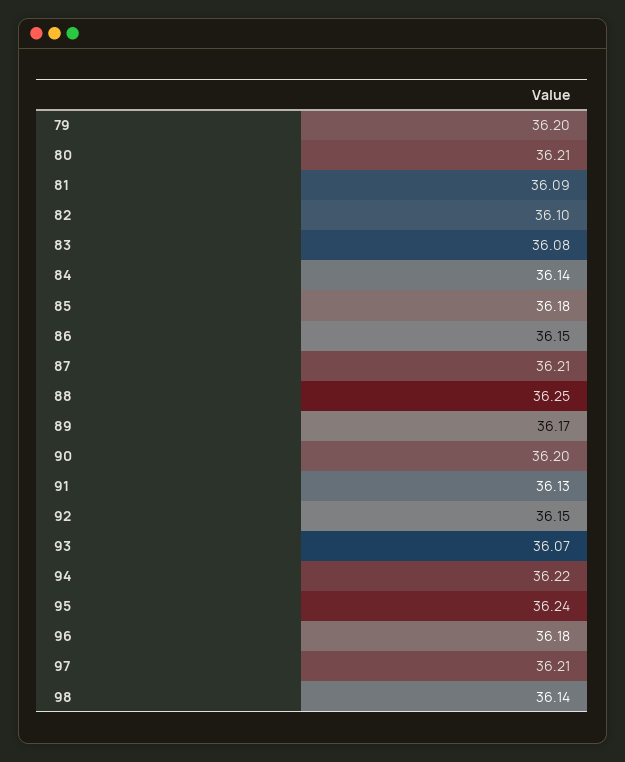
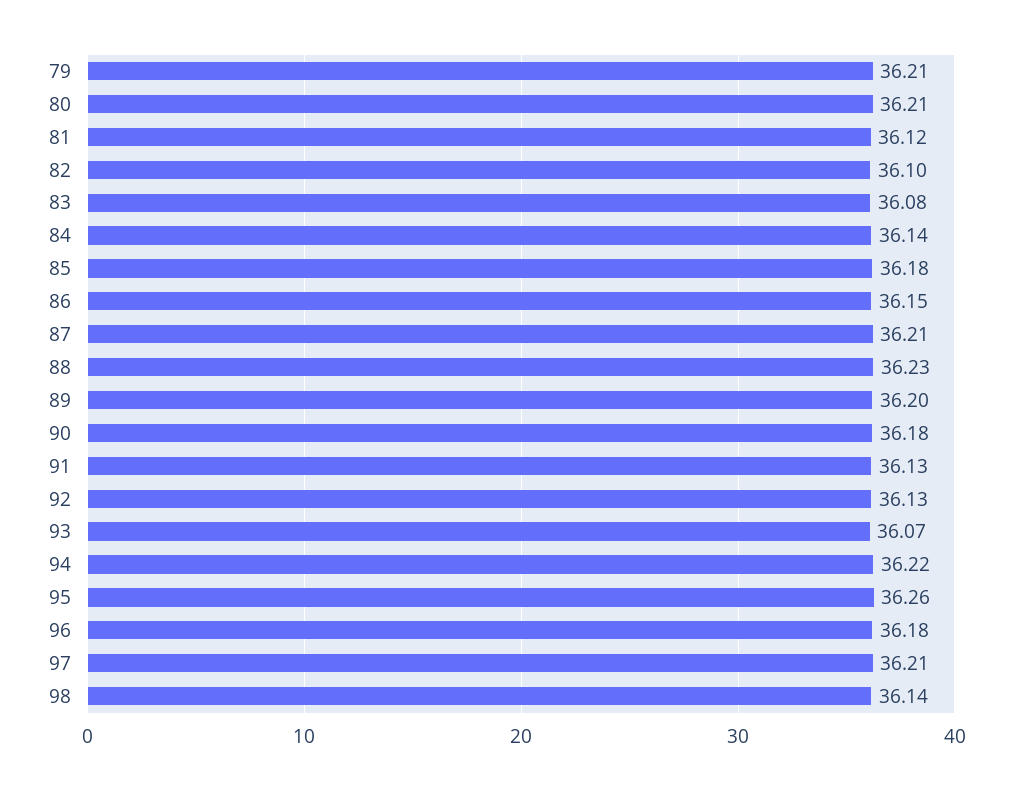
  {
-   "79": 36.2,
+   "79": 36.21,
    "80": 36.21,
-   "81": 36.09,
+   "81": 36.12,
    "82": 36.1,
    "83": 36.08,
    "84": 36.14,
    "85": 36.18,
    "86": 36.15,
    "87": 36.21,
-   "88": 36.25,
+   "88": 36.23,
-   "89": 36.17,
+   "89": 36.2,
-   "90": 36.2,
+   "90": 36.18,
    "91": 36.13,
-   "92": 36.15,
+   "92": 36.13,
    "93": 36.07,
    "94": 36.22,
-   "95": 36.24,
+   "95": 36.26,
    "96": 36.18,
    "97": 36.21,
    "98": 36.14
  }

